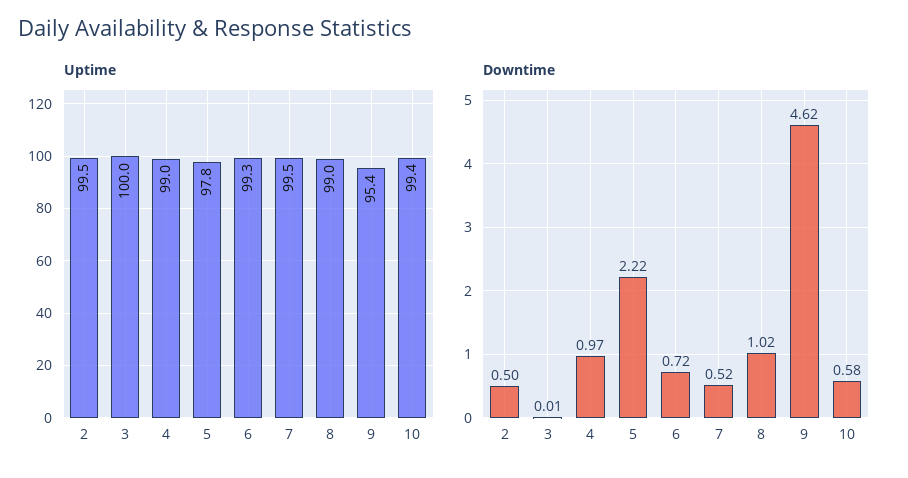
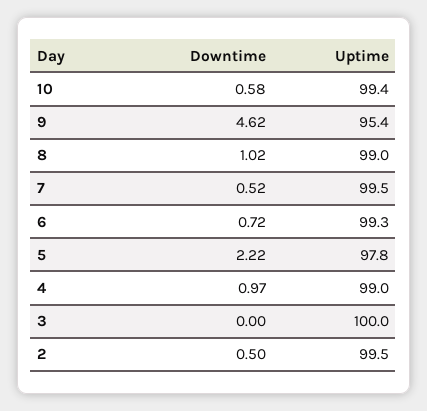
  {
    "Uptime": {
      "2": 99.5,
      "3": 100,
      "4": 99,
      "5": 97.8,
      "6": 99.3,
      "7": 99.5,
      "8": 99,
      "9": 95.4,
      "10": 99.4
    },
    "Downtime": {
      "2": 0.5,
-     "3": 0.01,
+     "3": 0,
      "4": 0.97,
      "5": 2.22,
      "6": 0.72,
      "7": 0.52,
      "8": 1.02,
      "9": 4.62,
      "10": 0.58
    }
  }

